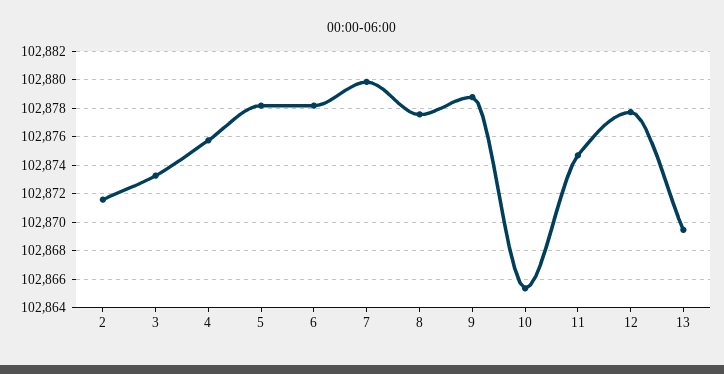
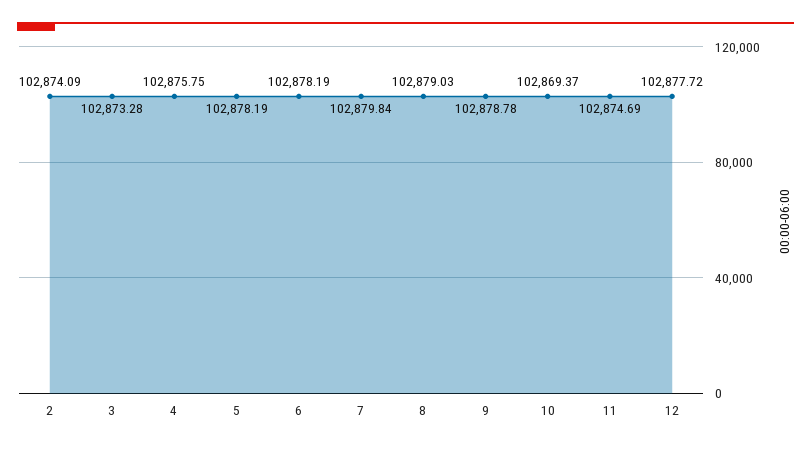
  {
-   "2": 102871.5,
+   "2": 102874.09,
    "3": 102873.28,
    "4": 102875.75,
    "5": 102878.19,
    "6": 102878.19,
    "7": 102879.84,
-   "8": 102877.5,
+   "8": 102879.03,
    "9": 102878.78,
-   "10": 102865.5,
+   "10": 102869.37,
    "11": 102874.69,
-   "12": 102877.72,
+   "12": 102877.72
-   "13": 102869.5
  }

